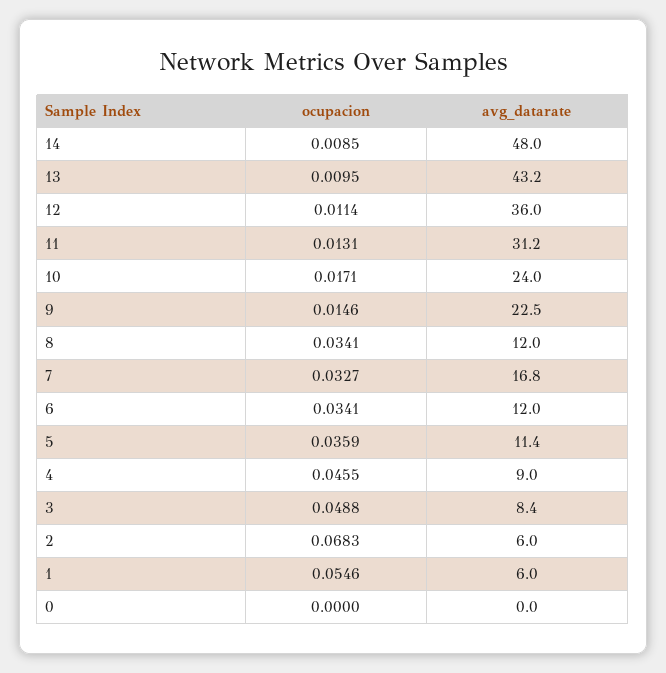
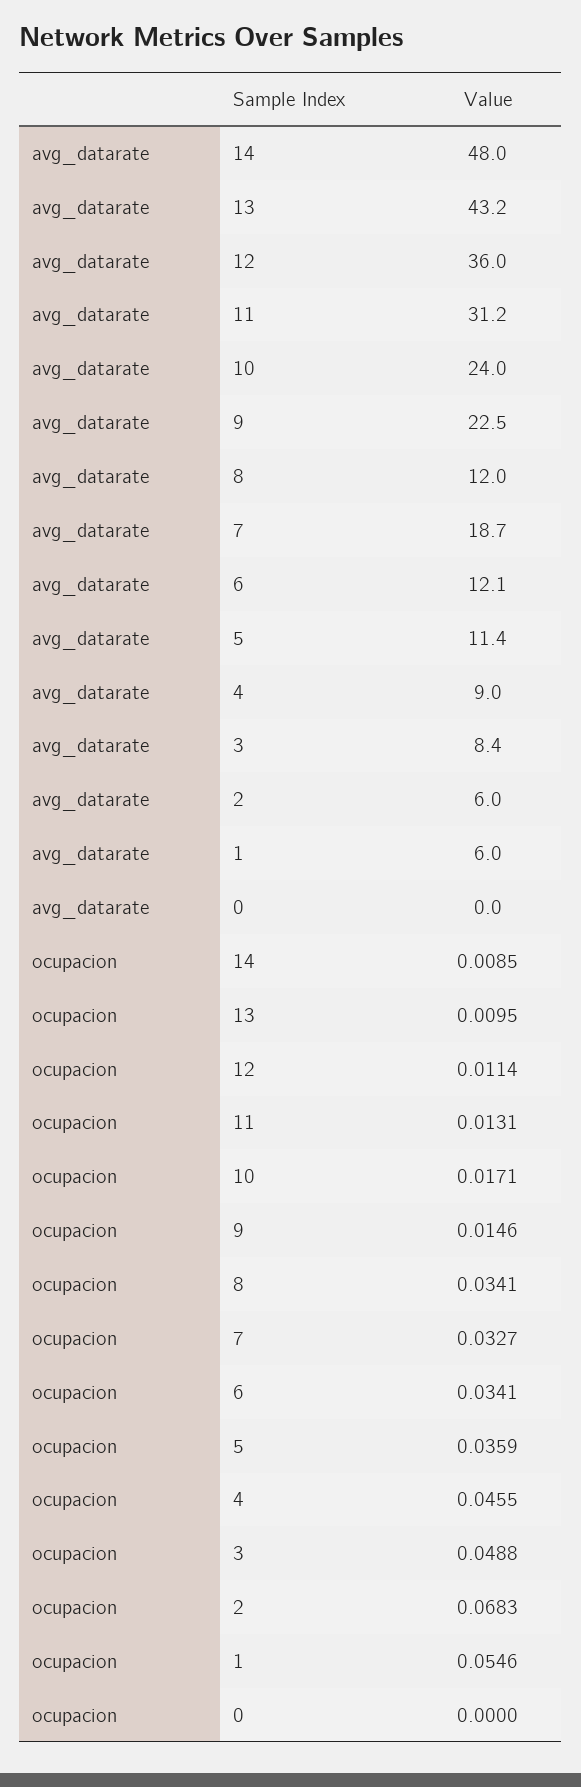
  {
    "ocupacion": {
      "14": 0.0085,
      "13": 0.0095,
      "12": 0.0114,
      "11": 0.0131,
      "10": 0.0171,
      "9": 0.0146,
      "8": 0.0341,
      "7": 0.0327,
      "6": 0.0341,
      "5": 0.0359,
      "4": 0.0455,
      "3": 0.0488,
      "2": 0.0683,
      "1": 0.0546,
      "0": 0
    },
    "avg_datarate": {
      "14": 48,
      "13": 43.2,
      "12": 36,
      "11": 31.2,
      "10": 24,
      "9": 22.5,
      "8": 12,
-     "7": 16.8,
+     "7": 18.7,
-     "6": 12,
+     "6": 12.1,
      "5": 11.4,
      "4": 9,
      "3": 8.4,
      "2": 6,
      "1": 6,
      "0": 0
    }
  }

